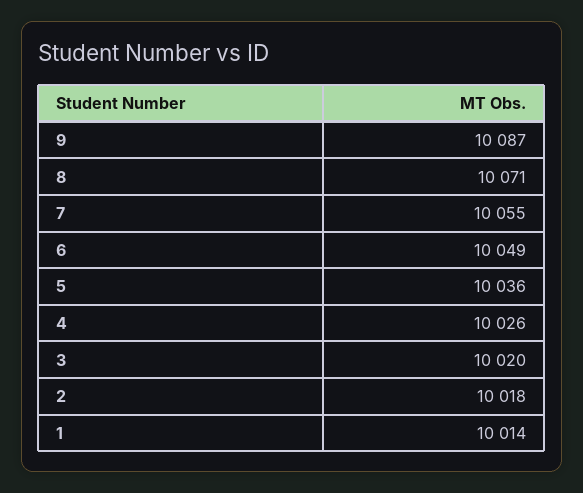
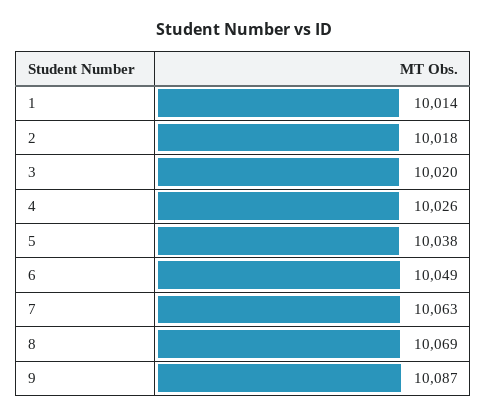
  {
    "9": 10087,
-   "8": 10071,
+   "8": 10069,
-   "7": 10055,
+   "7": 10063,
    "6": 10049,
-   "5": 10036,
+   "5": 10038,
    "4": 10026,
    "3": 10020,
    "2": 10018,
    "1": 10014
  }

